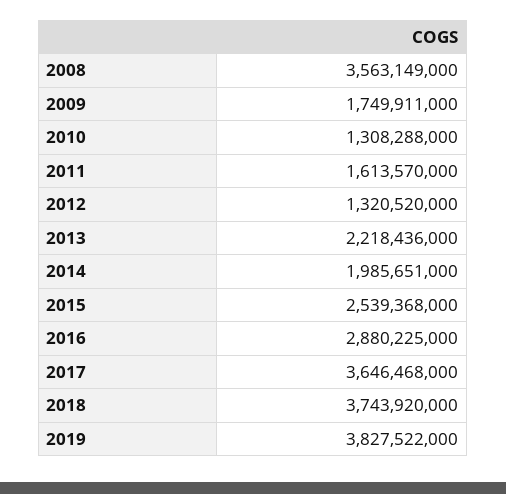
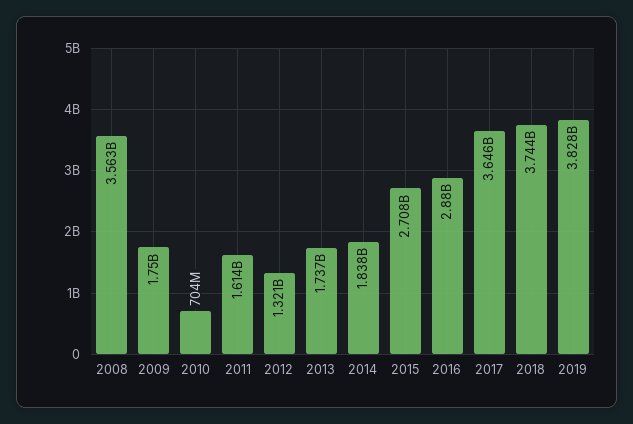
  {
    "2008": 3563149000,
    "2009": 1749911000,
-   "2010": 1308288000,
+   "2010": 704000000,
    "2011": 1613570000,
    "2012": 1320520000,
-   "2013": 2218436000,
+   "2013": 1737000000,
-   "2014": 1985651000,
+   "2014": 1838000000,
-   "2015": 2539368000,
+   "2015": 2708000000,
    "2016": 2880225000,
    "2017": 3646468000,
    "2018": 3743920000,
    "2019": 3827522000
  }

